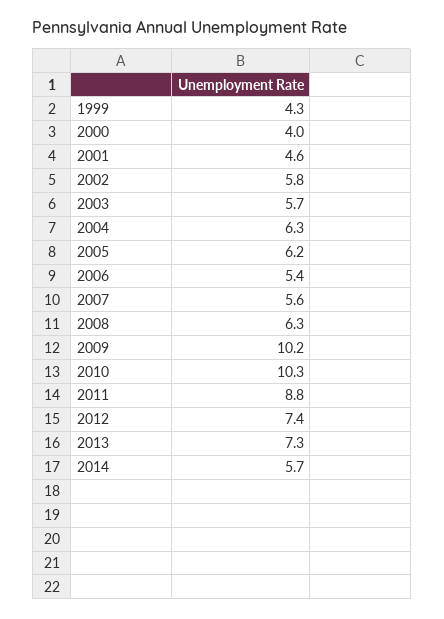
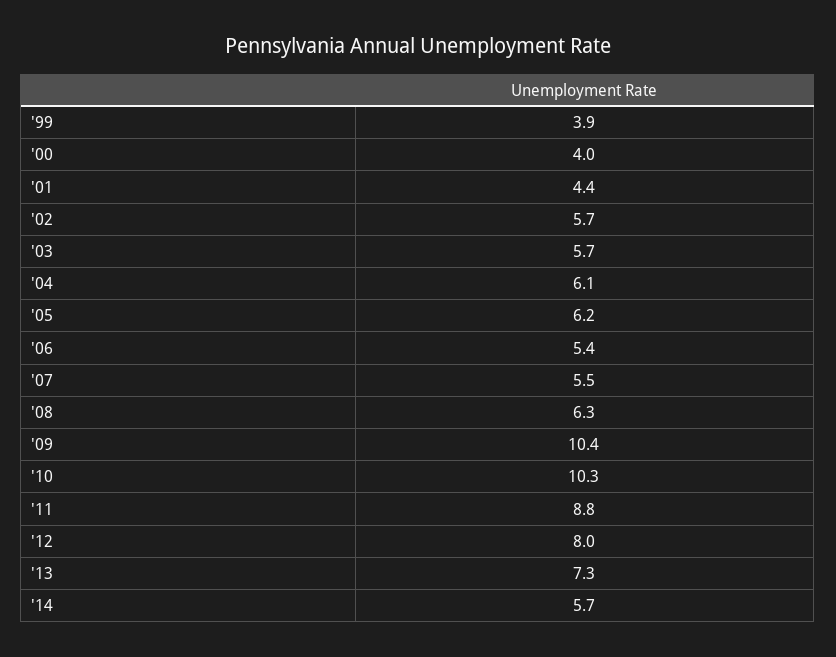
  {
-   "1999": 4.3,
+   "1999": 3.9,
    "2000": 4,
-   "2001": 4.6,
+   "2001": 4.4,
-   "2002": 5.8,
+   "2002": 5.7,
    "2003": 5.7,
-   "2004": 6.3,
+   "2004": 6.1,
    "2005": 6.2,
    "2006": 5.4,
-   "2007": 5.6,
+   "2007": 5.5,
    "2008": 6.3,
-   "2009": 10.2,
+   "2009": 10.4,
    "2010": 10.3,
    "2011": 8.8,
-   "2012": 7.4,
+   "2012": 8,
    "2013": 7.3,
    "2014": 5.7
  }

